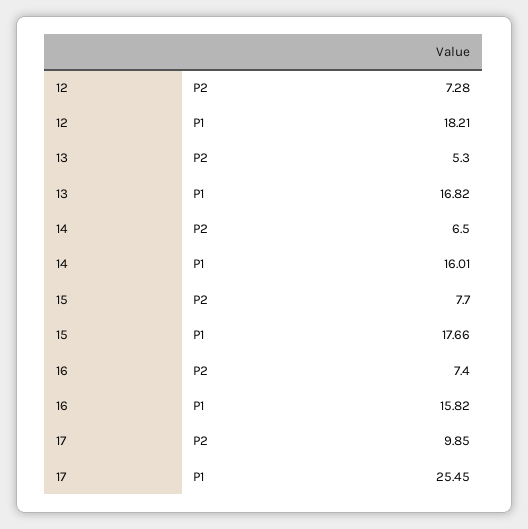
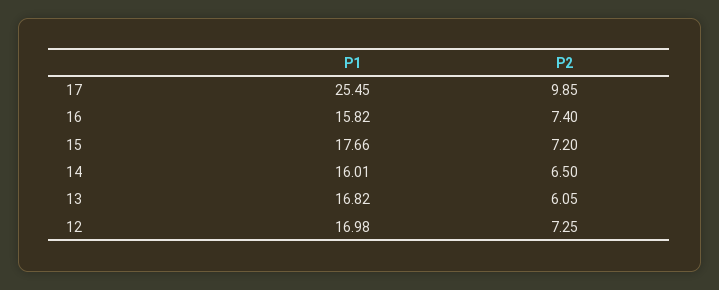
  {
    "12": {
-     "P2": 7.28,
+     "P2": 7.25,
-     "P1": 18.21
+     "P1": 16.98
    },
    "13": {
-     "P2": 5.3,
+     "P2": 6.05,
      "P1": 16.82
    },
    "14": {
      "P2": 6.5,
      "P1": 16.01
    },
    "15": {
-     "P2": 7.7,
+     "P2": 7.2,
      "P1": 17.66
    },
    "16": {
      "P2": 7.4,
      "P1": 15.82
    },
    "17": {
      "P2": 9.85,
      "P1": 25.45
    }
  }

